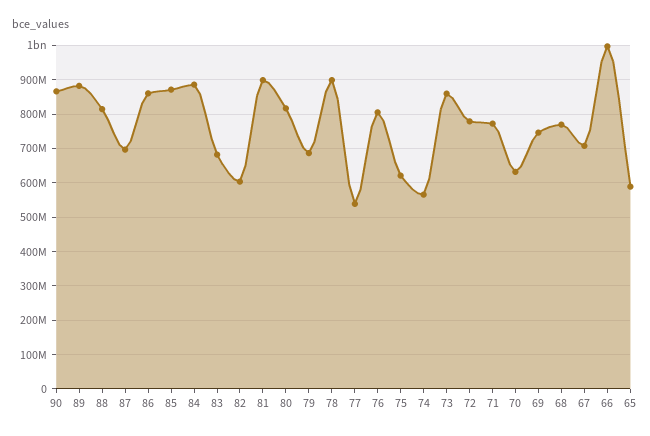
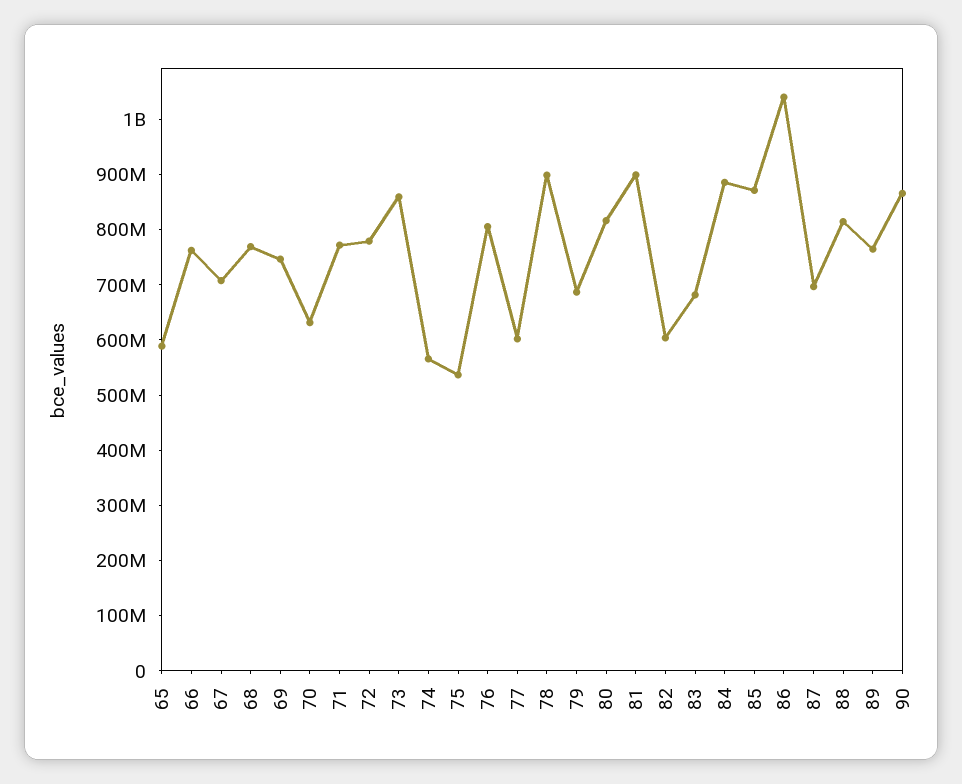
  {
    "90": 860000000,
-   "89": 880000000,
+   "89": 760000000,
    "88": 820000000,
    "87": 700000000,
-   "86": 860000000,
+   "86": 1040000000,
    "85": 880000000,
    "84": 880000000,
    "83": 680000000,
    "82": 600000000,
    "81": 900000000,
    "80": 820000000,
    "79": 680000000,
    "78": 900000000,
-   "77": 540000000,
+   "77": 600000000,
    "76": 800000000,
-   "75": 620000000,
+   "75": 540000000,
    "74": 560000000,
    "73": 860000000,
    "72": 780000000,
    "71": 780000000,
    "70": 640000000,
    "69": 740000000,
    "68": 760000000,
    "67": 700000000,
-   "66": 1000000000,
+   "66": 760000000,
    "65": 580000000
  }

